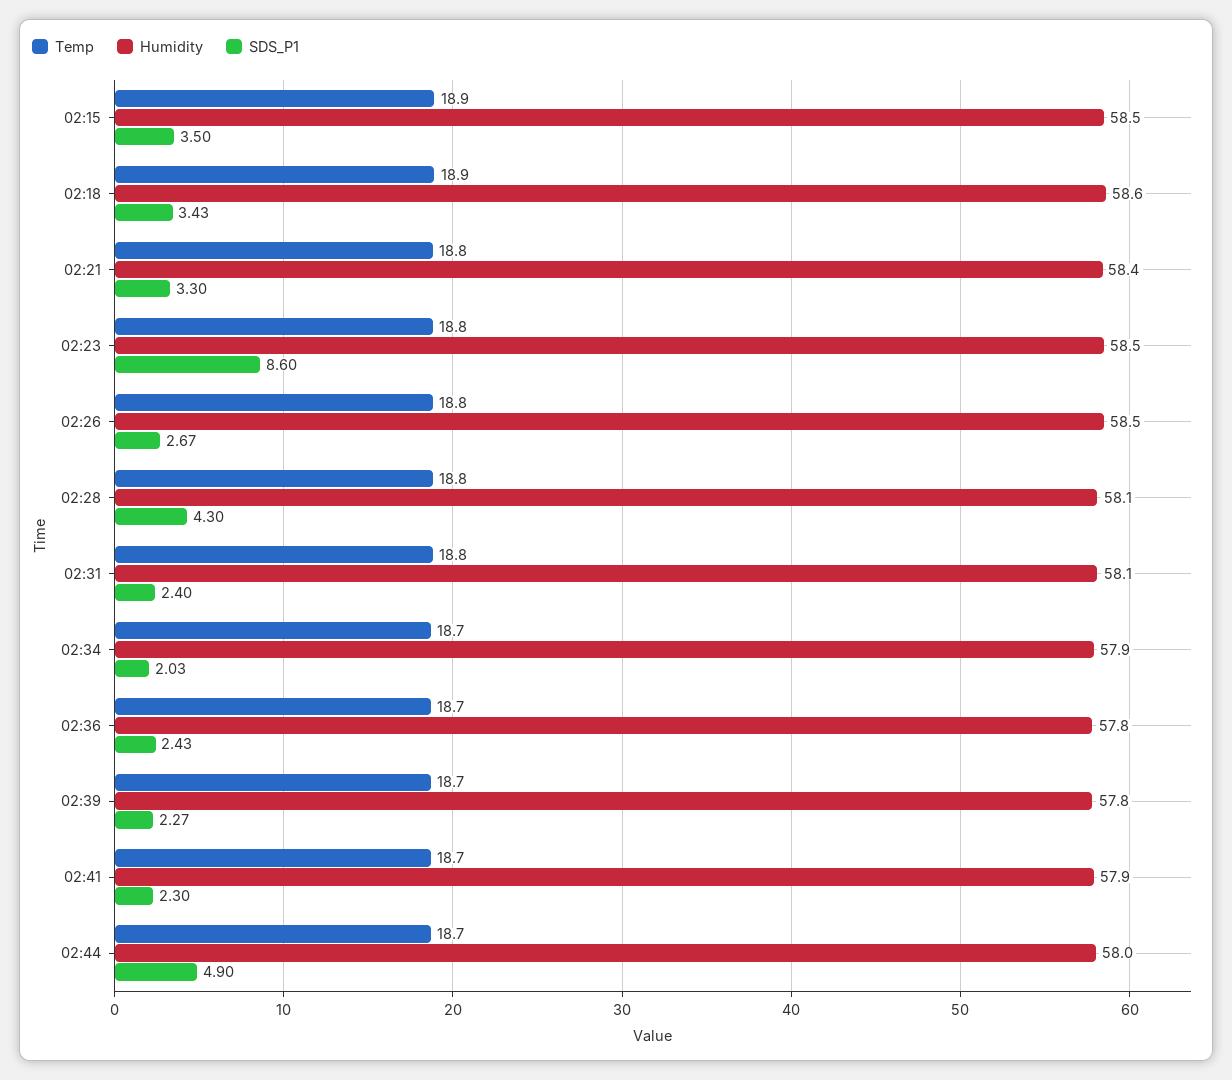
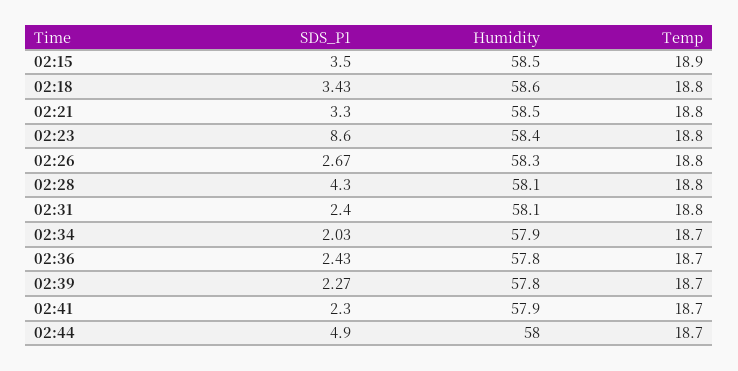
  {
    "Temp": {
      "02:15": 18.9,
-     "02:18": 18.9,
+     "02:18": 18.8,
      "02:21": 18.8,
      "02:23": 18.8,
      "02:26": 18.8,
      "02:28": 18.8,
      "02:31": 18.8,
      "02:34": 18.7,
      "02:36": 18.7,
      "02:39": 18.7,
      "02:41": 18.7,
      "02:44": 18.7
    },
    "Humidity": {
      "02:15": 58.5,
      "02:18": 58.6,
-     "02:21": 58.4,
+     "02:21": 58.5,
-     "02:23": 58.5,
+     "02:23": 58.4,
-     "02:26": 58.5,
+     "02:26": 58.3,
      "02:28": 58.1,
      "02:31": 58.1,
      "02:34": 57.9,
      "02:36": 57.8,
      "02:39": 57.8,
      "02:41": 57.9,
      "02:44": 58
    },
    "SDS_P1": {
      "02:15": 3.5,
      "02:18": 3.43,
      "02:21": 3.3,
      "02:23": 8.6,
      "02:26": 2.67,
      "02:28": 4.3,
      "02:31": 2.4,
      "02:34": 2.03,
      "02:36": 2.43,
      "02:39": 2.27,
      "02:41": 2.3,
      "02:44": 4.9
    }
  }

